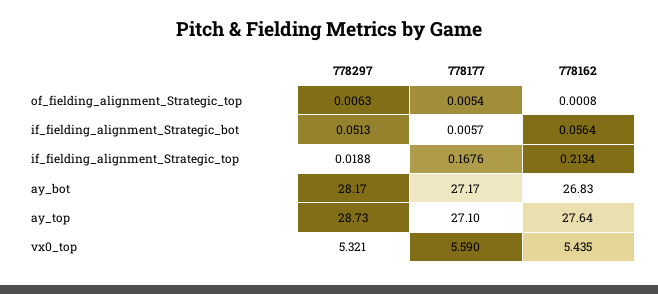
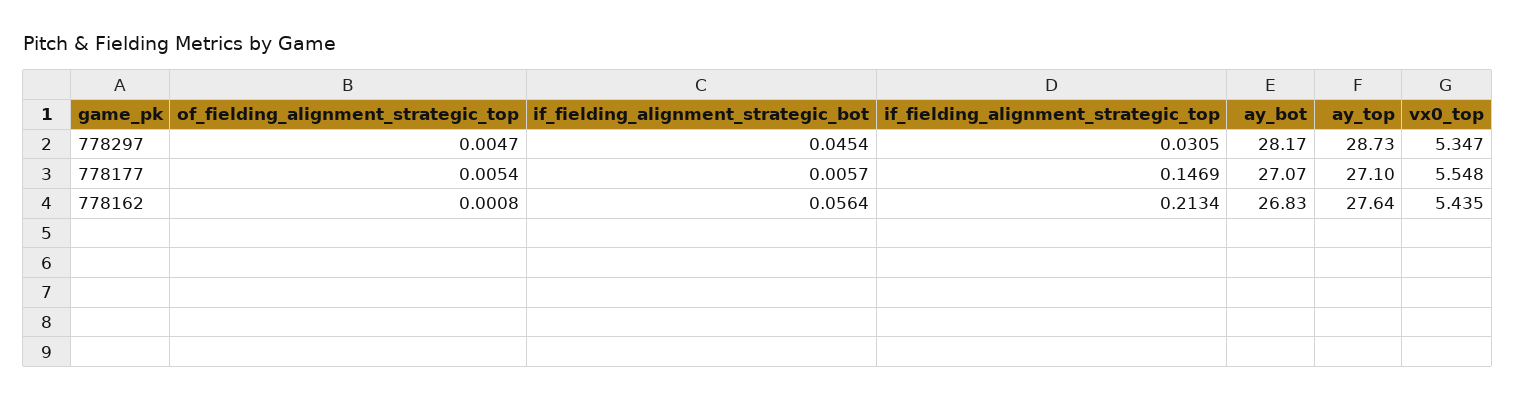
  {
    "778297": {
-     "of_fielding_alignment_Strategic_top": 0.0063,
+     "of_fielding_alignment_Strategic_top": 0.0047,
-     "if_fielding_alignment_Strategic_bot": 0.0513,
+     "if_fielding_alignment_Strategic_bot": 0.0454,
-     "if_fielding_alignment_Strategic_top": 0.0188,
+     "if_fielding_alignment_Strategic_top": 0.0305,
      "ay_bot": 28.17,
      "ay_top": 28.73,
-     "vx0_top": 5.321
+     "vx0_top": 5.347
    },
    "778177": {
      "of_fielding_alignment_Strategic_top": 0.0054,
      "if_fielding_alignment_Strategic_bot": 0.0057,
-     "if_fielding_alignment_Strategic_top": 0.1676,
+     "if_fielding_alignment_Strategic_top": 0.1469,
-     "ay_bot": 27.17,
+     "ay_bot": 27.07,
      "ay_top": 27.1,
-     "vx0_top": 5.59
+     "vx0_top": 5.548
    },
    "778162": {
      "of_fielding_alignment_Strategic_top": 0.0008,
      "if_fielding_alignment_Strategic_bot": 0.0564,
      "if_fielding_alignment_Strategic_top": 0.2134,
      "ay_bot": 26.83,
      "ay_top": 27.64,
      "vx0_top": 5.435
    }
  }

